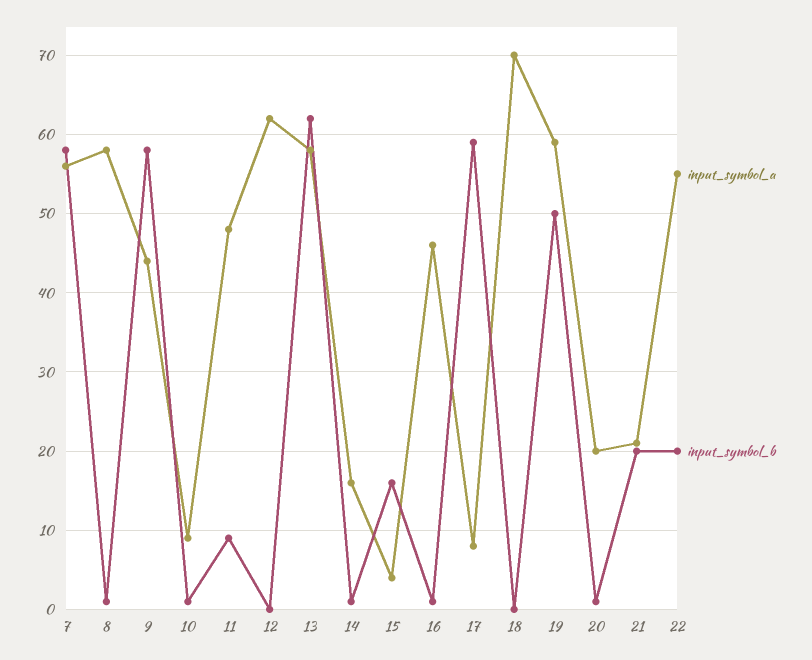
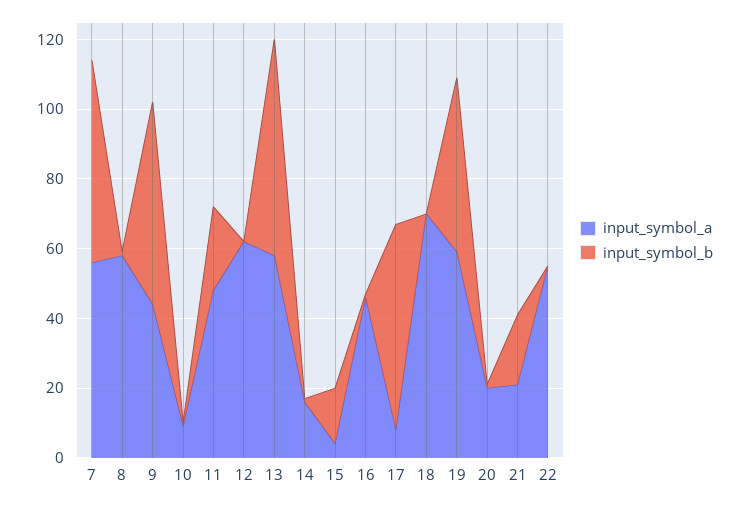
  {
    "input_symbol_a": {
      "7": 56,
      "8": 58,
      "9": 44,
      "10": 9,
      "11": 48,
      "12": 62,
      "13": 58,
      "14": 16,
      "15": 4,
      "16": 46,
      "17": 8,
      "18": 70,
      "19": 59,
      "20": 20,
      "21": 21,
      "22": 55
    },
    "input_symbol_b": {
      "7": 58,
      "8": 1,
      "9": 58,
      "10": 1,
-     "11": 9,
+     "11": 25,
      "12": 0,
      "13": 62,
      "14": 1,
      "15": 16,
      "16": 1,
      "17": 59,
      "18": 0,
      "19": 50,
      "20": 1,
      "21": 20,
-     "22": 20
+     "22": 0
    }
  }

